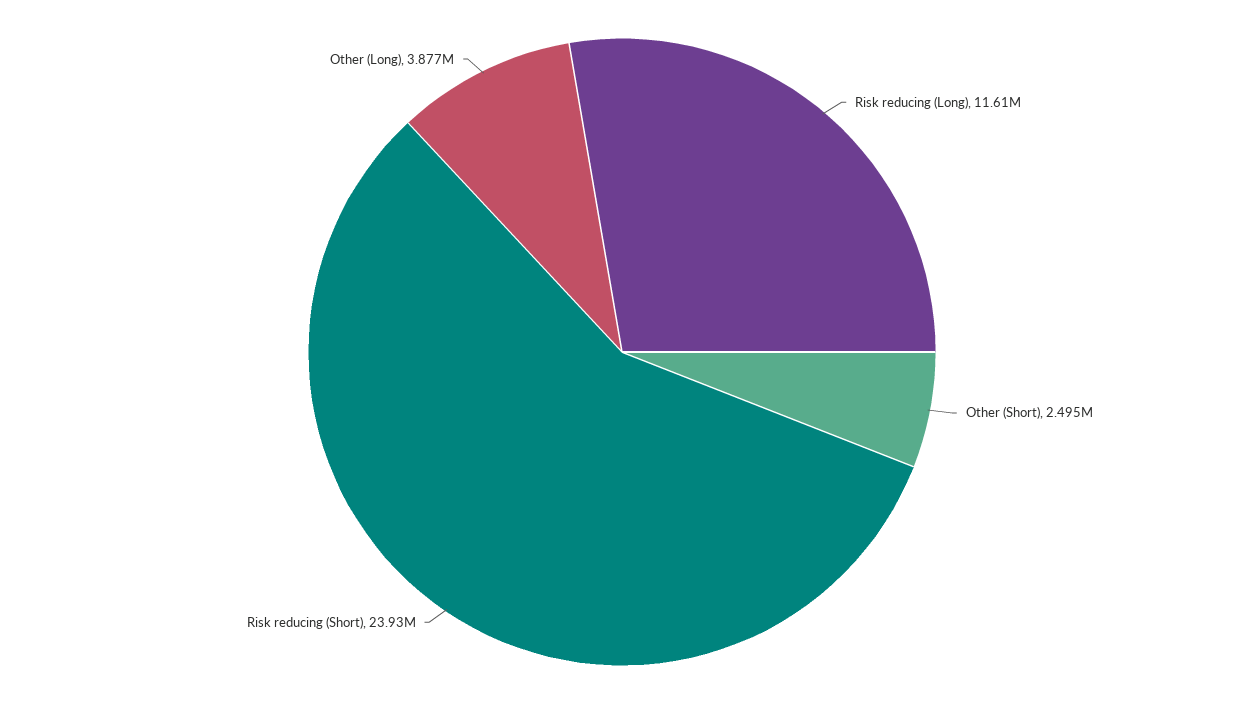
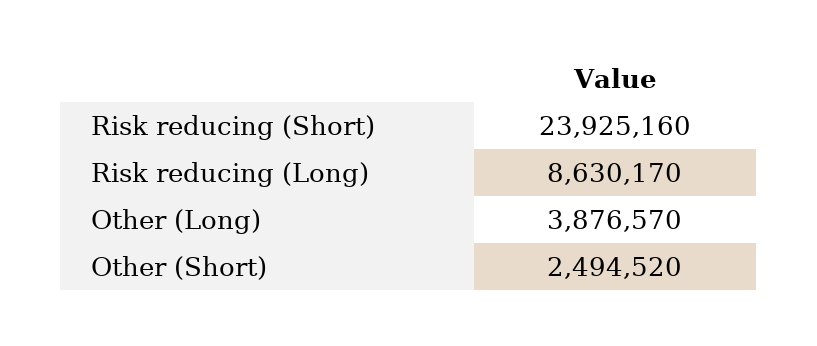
  {
-   "Risk reducing (Long)": 11610000,
+   "Risk reducing (Long)": 8630170,
    "Other (Short)": 2494520,
    "Risk reducing (Short)": 23925160,
    "Other (Long)": 3876570
  }

